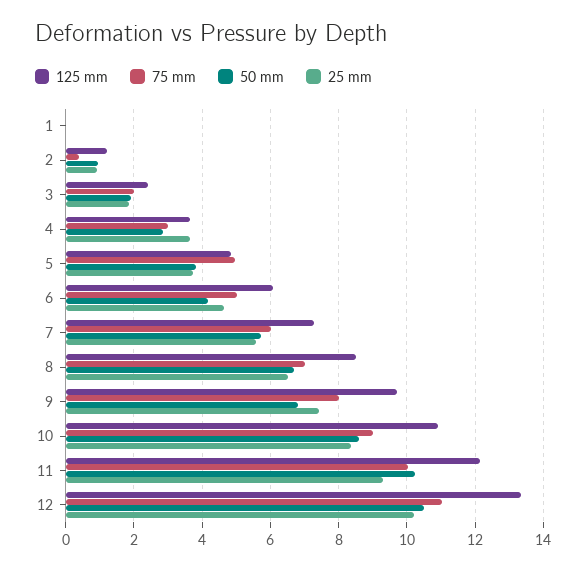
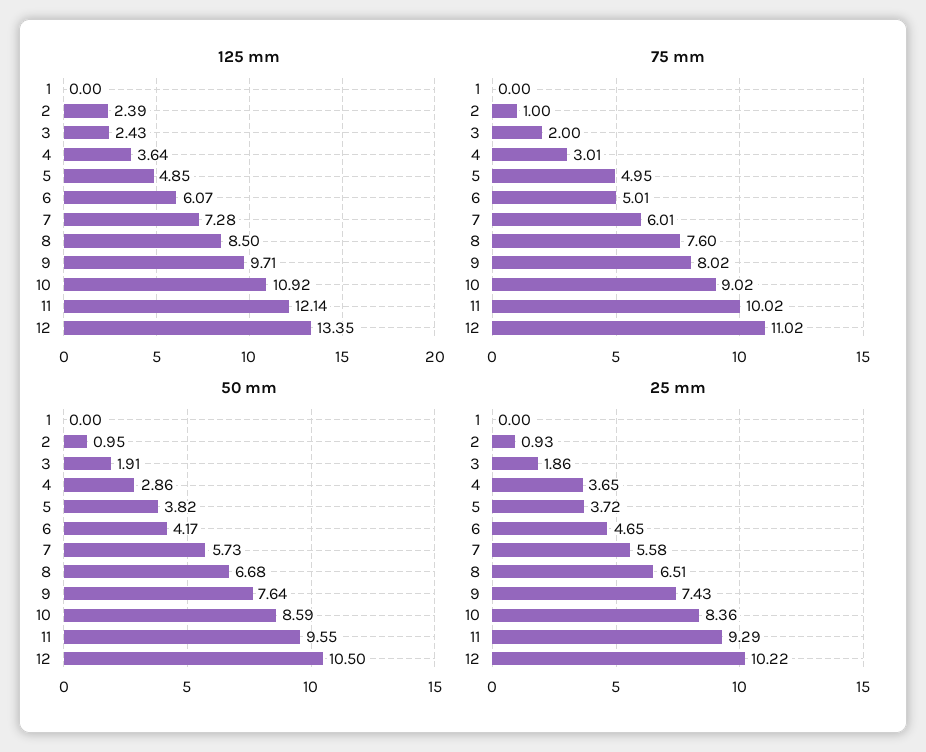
  {
    "125 mm": {
      "1": 0,
-     "2": 1.2,
+     "2": 2.39,
      "3": 2.43,
      "4": 3.64,
      "5": 4.85,
      "6": 6.07,
      "7": 7.28,
      "8": 8.5,
      "9": 9.71,
      "10": 10.92,
      "11": 12.14,
      "12": 13.35
    },
    "75 mm": {
      "1": 0,
-     "2": 0.4,
+     "2": 1,
      "3": 2,
      "4": 3.01,
      "5": 4.95,
      "6": 5.01,
      "7": 6.01,
-     "8": 7,
+     "8": 7.6,
      "9": 8.02,
      "10": 9.02,
      "11": 10.02,
      "12": 11.02
    },
    "50 mm": {
      "1": 0,
      "2": 0.95,
      "3": 1.91,
      "4": 2.86,
      "5": 3.82,
      "6": 4.17,
      "7": 5.73,
      "8": 6.68,
-     "9": 6.8,
+     "9": 7.64,
      "10": 8.59,
-     "11": 10.2,
+     "11": 9.55,
      "12": 10.5
    },
    "25 mm": {
      "1": 0,
      "2": 0.93,
      "3": 1.86,
      "4": 3.65,
      "5": 3.72,
      "6": 4.65,
      "7": 5.58,
      "8": 6.51,
      "9": 7.43,
      "10": 8.36,
      "11": 9.29,
      "12": 10.22
    }
  }

